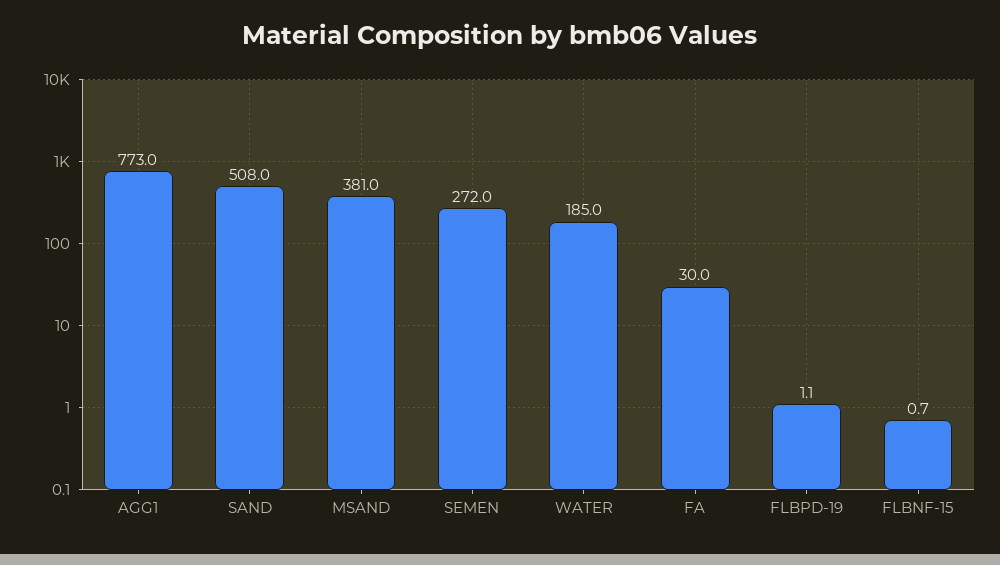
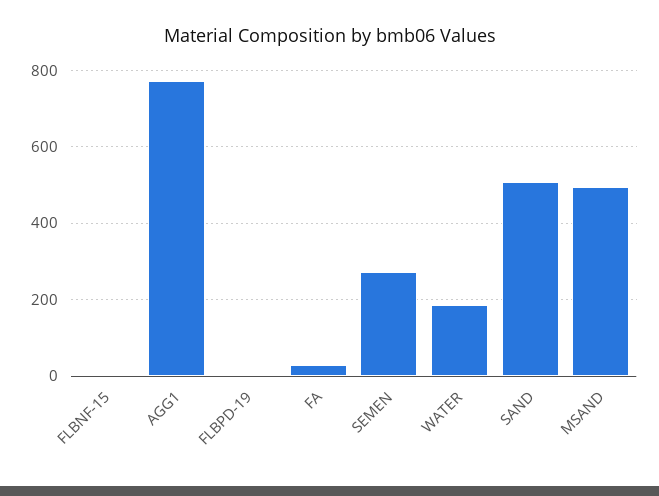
  {
    "AGG1": 773,
    "SAND": 508,
-   "MSAND": 381,
+   "MSAND": 500,
    "SEMEN": 272,
    "WATER": 185,
    "FA": 30,
    "FLBPD-19": 1.1,
    "FLBNF-15": 0.7
  }

